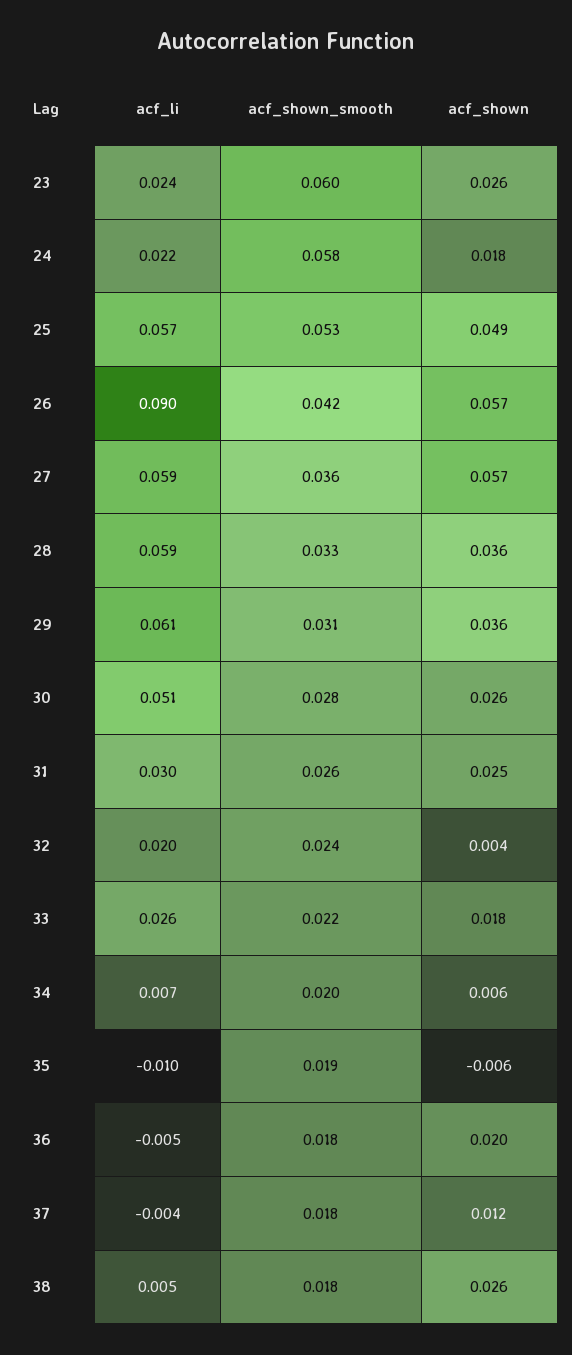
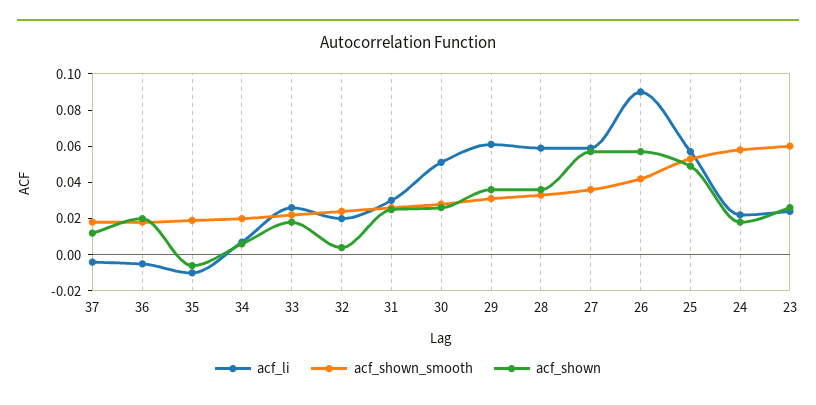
  {
    "acf_li": {
      "23": 0.024,
      "24": 0.022,
      "25": 0.057,
      "26": 0.09,
      "27": 0.059,
      "28": 0.059,
      "29": 0.061,
      "30": 0.051,
      "31": 0.03,
      "32": 0.02,
      "33": 0.026,
      "34": 0.007,
      "35": -0.01,
      "36": -0.005,
-     "37": -0.004,
+     "37": -0.004
-     "38": 0.005
    },
    "acf_shown_smooth": {
      "23": 0.06,
      "24": 0.058,
      "25": 0.053,
      "26": 0.042,
      "27": 0.036,
      "28": 0.033,
      "29": 0.031,
      "30": 0.028,
      "31": 0.026,
      "32": 0.024,
      "33": 0.022,
      "34": 0.02,
      "35": 0.019,
      "36": 0.018,
-     "37": 0.018,
+     "37": 0.018
-     "38": 0.018
    },
    "acf_shown": {
      "23": 0.026,
      "24": 0.018,
      "25": 0.049,
      "26": 0.057,
      "27": 0.057,
      "28": 0.036,
      "29": 0.036,
      "30": 0.026,
      "31": 0.025,
      "32": 0.004,
      "33": 0.018,
      "34": 0.006,
      "35": -0.006,
      "36": 0.02,
-     "37": 0.012,
+     "37": 0.012
-     "38": 0.026
    }
  }

